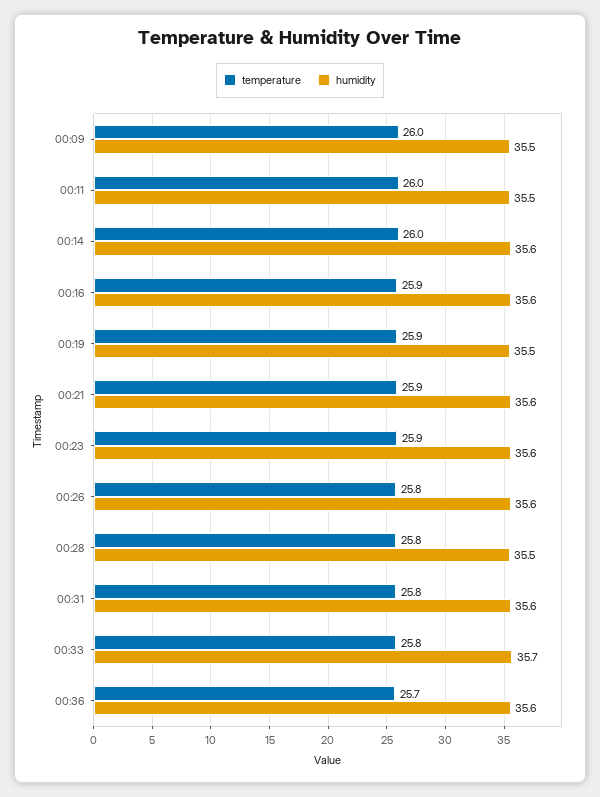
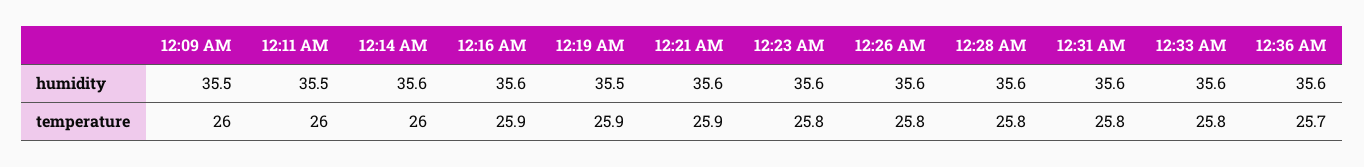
  {
    "temperature": {
      "00:09": 26,
      "00:11": 26,
      "00:14": 26,
      "00:16": 25.9,
      "00:19": 25.9,
      "00:21": 25.9,
-     "00:23": 25.9,
+     "00:23": 25.8,
      "00:26": 25.8,
      "00:28": 25.8,
      "00:31": 25.8,
      "00:33": 25.8,
      "00:36": 25.7
    },
    "humidity": {
      "00:09": 35.5,
      "00:11": 35.5,
      "00:14": 35.6,
      "00:16": 35.6,
      "00:19": 35.5,
      "00:21": 35.6,
      "00:23": 35.6,
      "00:26": 35.6,
-     "00:28": 35.5,
+     "00:28": 35.6,
      "00:31": 35.6,
-     "00:33": 35.7,
+     "00:33": 35.6,
      "00:36": 35.6
    }
  }

